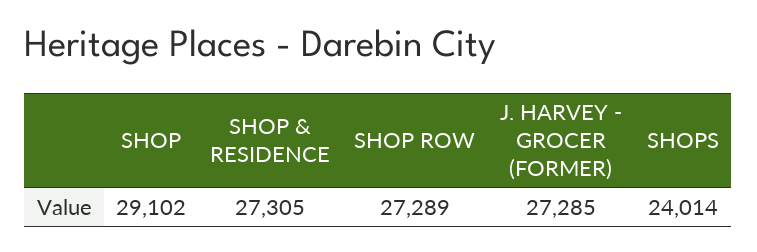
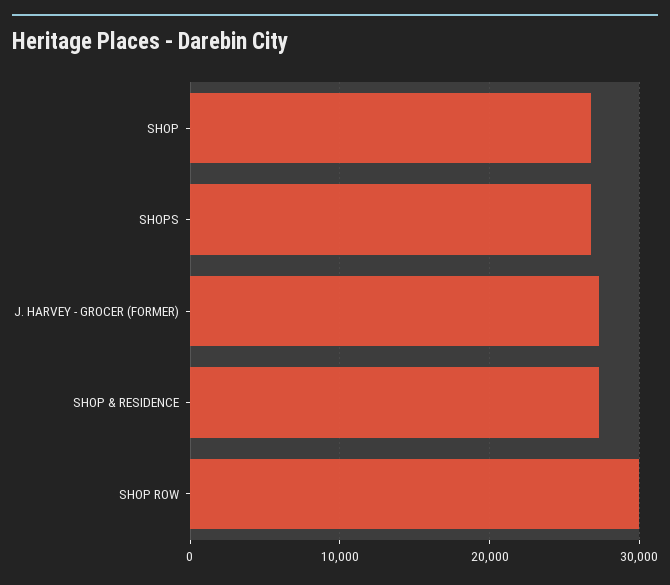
  {
-   "SHOP": 29102,
+   "SHOP": 27000,
    "SHOP & RESIDENCE": 27305,
-   "SHOP ROW": 27289,
+   "SHOP ROW": 30000,
    "J. HARVEY - GROCER (FORMER)": 27285,
-   "SHOPS": 24014
+   "SHOPS": 27000
  }

